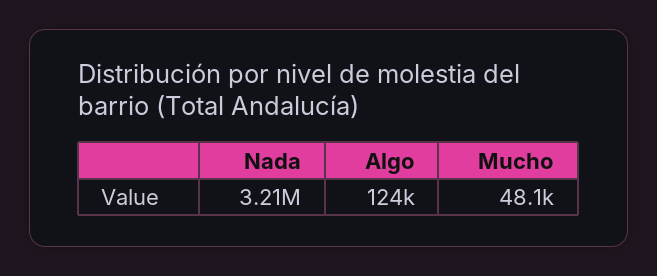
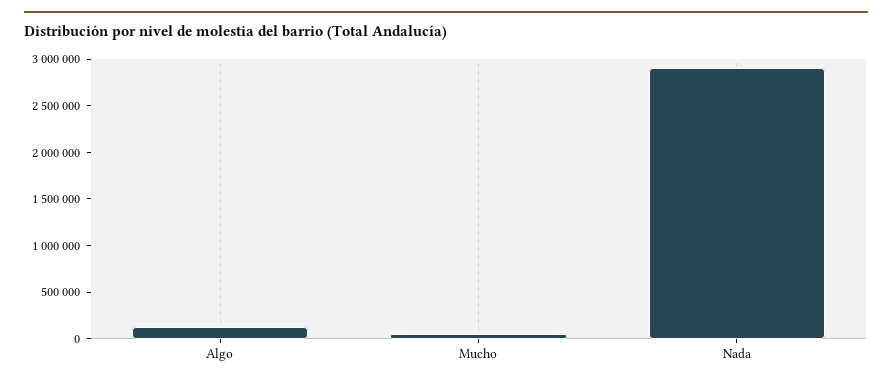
  {
-   "Nada": 3210000,
+   "Nada": 2900000,
    "Algo": 124000,
    "Mucho": 48100
  }

